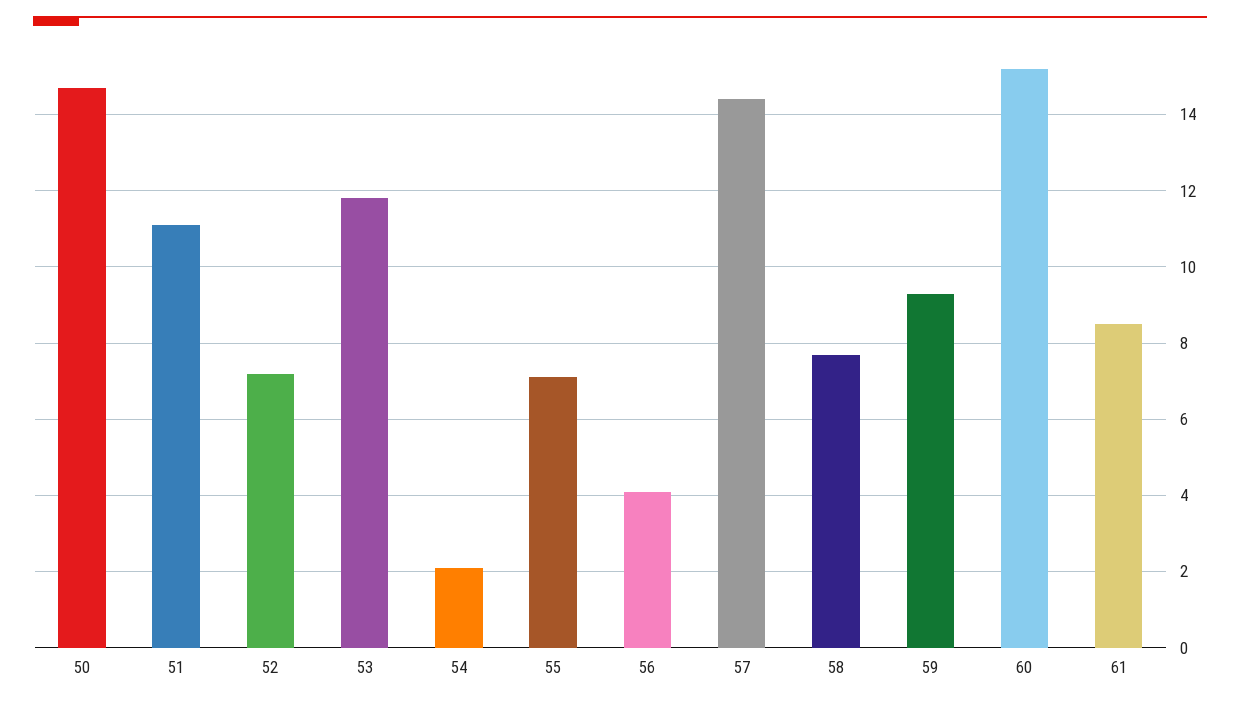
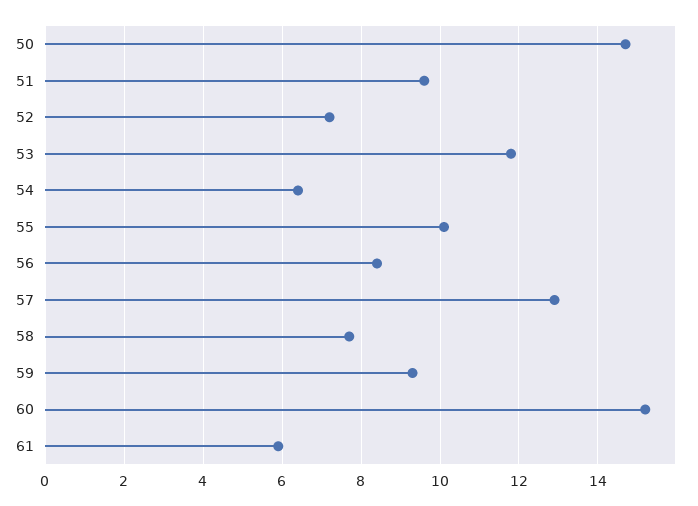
  {
    "50": 14.5,
-   "51": 11,
+   "51": 9.5,
    "52": 7,
    "53": 12,
-   "54": 2,
+   "54": 6.5,
-   "55": 7,
+   "55": 10,
-   "56": 4,
+   "56": 8.5,
-   "57": 14.5,
+   "57": 13,
    "58": 7.5,
    "59": 9.5,
    "60": 15,
-   "61": 8.5
+   "61": 6
  }

